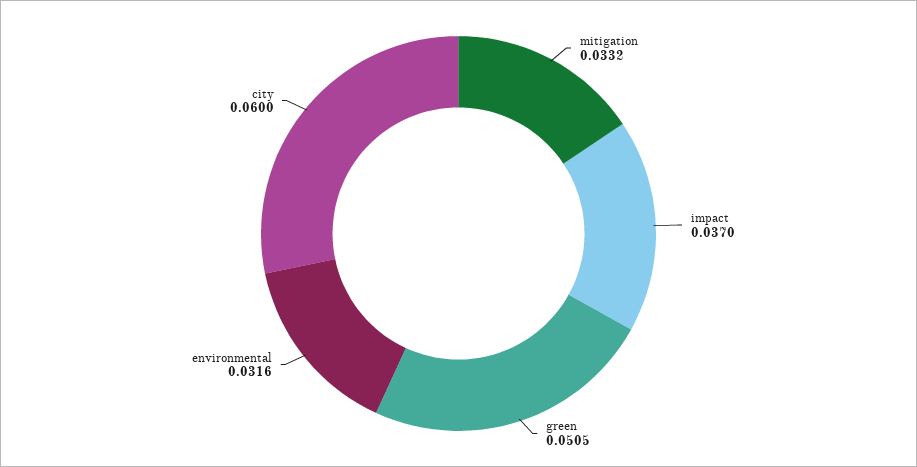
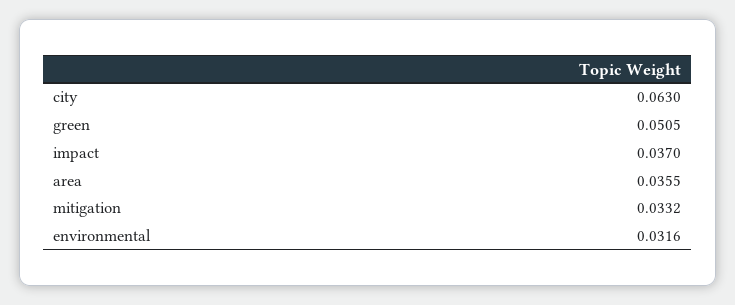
  {
    "mitigation": 0.0332,
    "impact": 0.037,
    "green": 0.0505,
    "environmental": 0.0316,
-   "city": 0.06
+   "city": 0.063,
+   "area": 0.0355
  }

